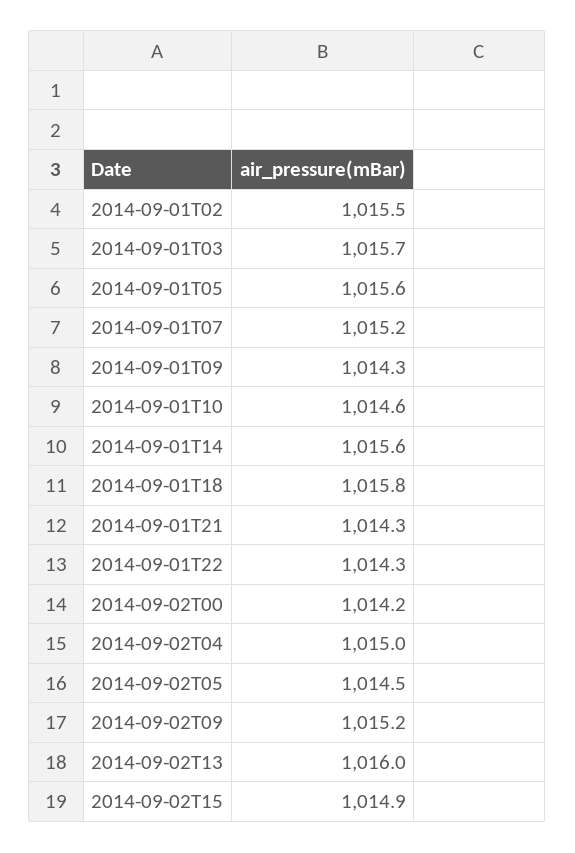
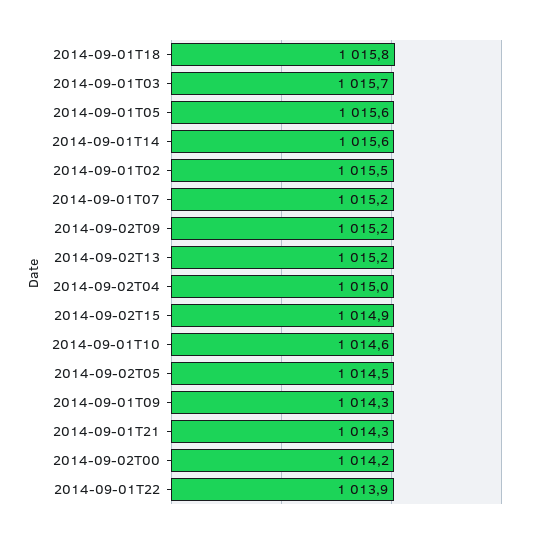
  {
    "2014-09-01T02": 1015.5,
    "2014-09-01T03": 1015.7,
    "2014-09-01T05": 1015.6,
    "2014-09-01T07": 1015.2,
    "2014-09-01T09": 1014.3,
    "2014-09-01T10": 1014.6,
    "2014-09-01T14": 1015.6,
    "2014-09-01T18": 1015.8,
    "2014-09-01T21": 1014.3,
-   "2014-09-01T22": 1014.3,
+   "2014-09-01T22": 1013.9,
    "2014-09-02T00": 1014.2,
    "2014-09-02T04": 1015,
    "2014-09-02T05": 1014.5,
    "2014-09-02T09": 1015.2,
-   "2014-09-02T13": 1016,
+   "2014-09-02T13": 1015.2,
    "2014-09-02T15": 1014.9
  }

